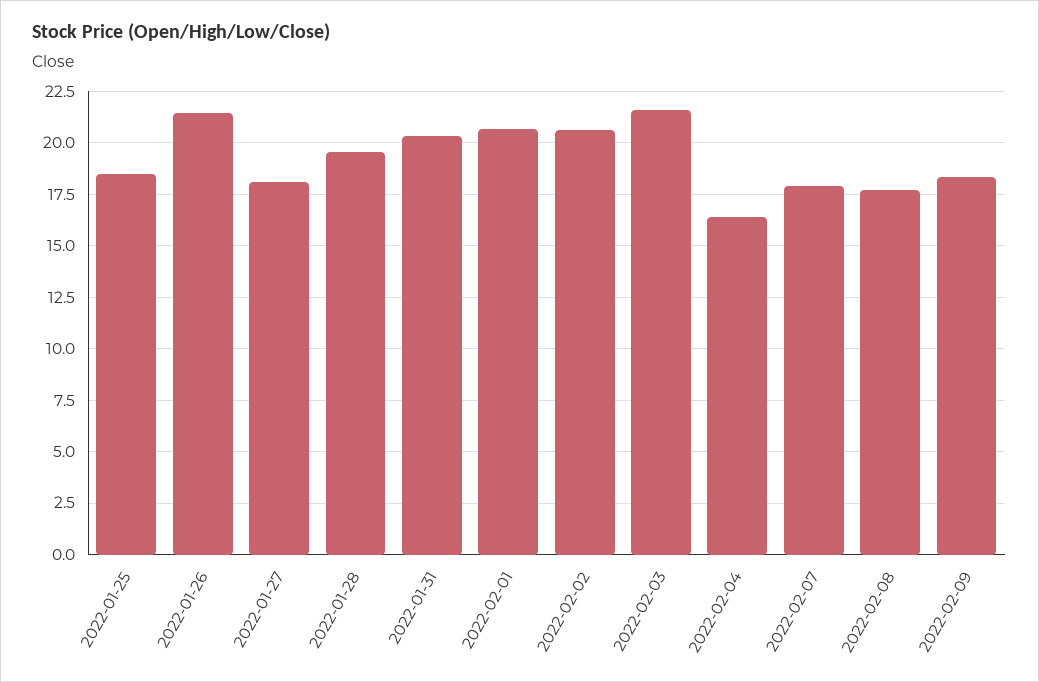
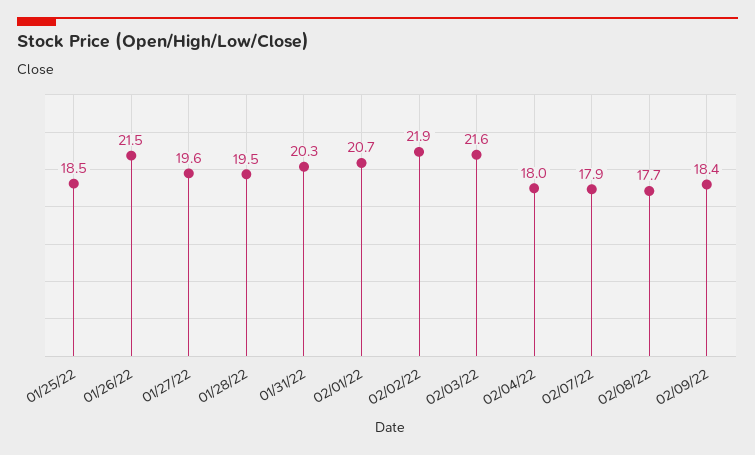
  {
    "2022-01-25": 18.5,
    "2022-01-26": 21.5,
-   "2022-01-27": 18,
+   "2022-01-27": 19.6,
    "2022-01-28": 19.5,
    "2022-01-31": 20.3,
    "2022-02-01": 20.7,
-   "2022-02-02": 20.5,
+   "2022-02-02": 21.9,
    "2022-02-03": 21.6,
-   "2022-02-04": 16.5,
+   "2022-02-04": 18,
    "2022-02-07": 17.9,
    "2022-02-08": 17.7,
    "2022-02-09": 18.4
  }

